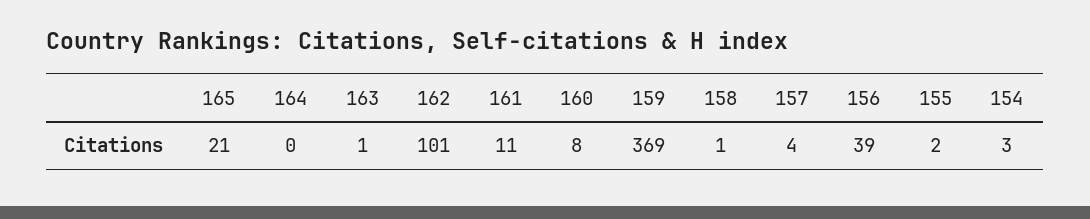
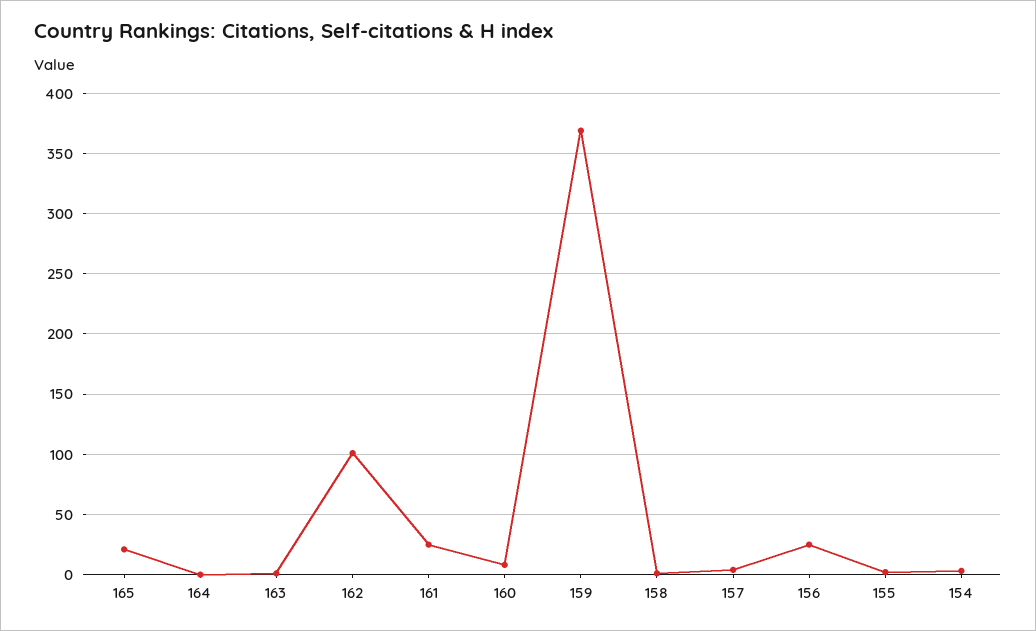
  {
    "165": 21,
    "164": 0,
    "163": 1,
    "162": 101,
-   "161": 11,
+   "161": 25,
    "160": 8,
    "159": 369,
    "158": 1,
    "157": 4,
-   "156": 39,
+   "156": 25,
    "155": 2,
    "154": 3
  }

